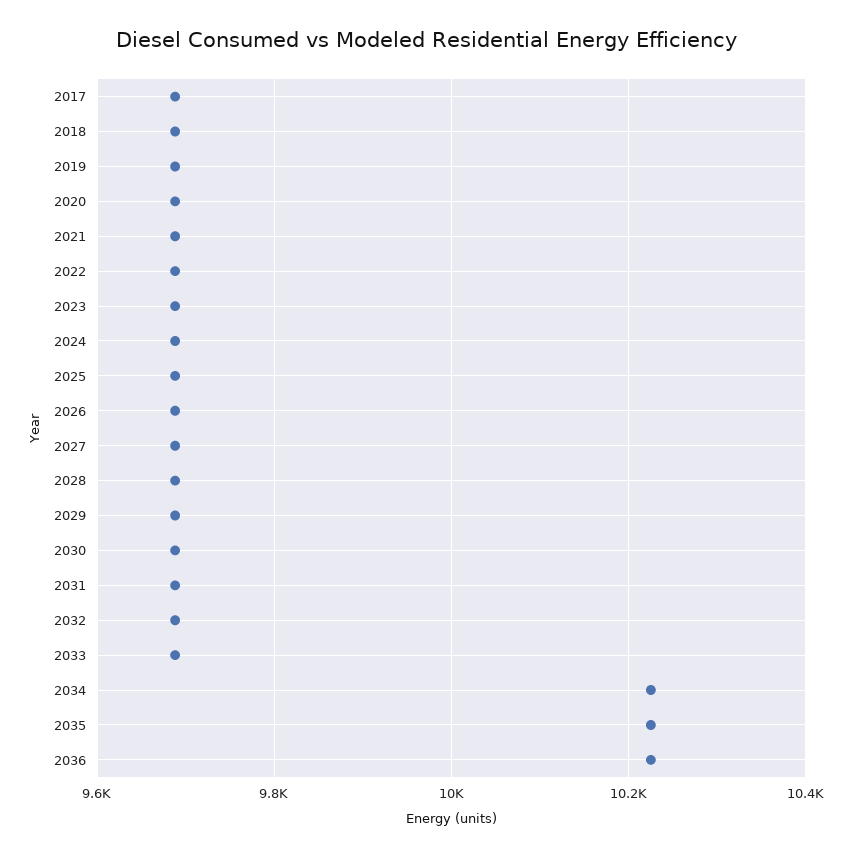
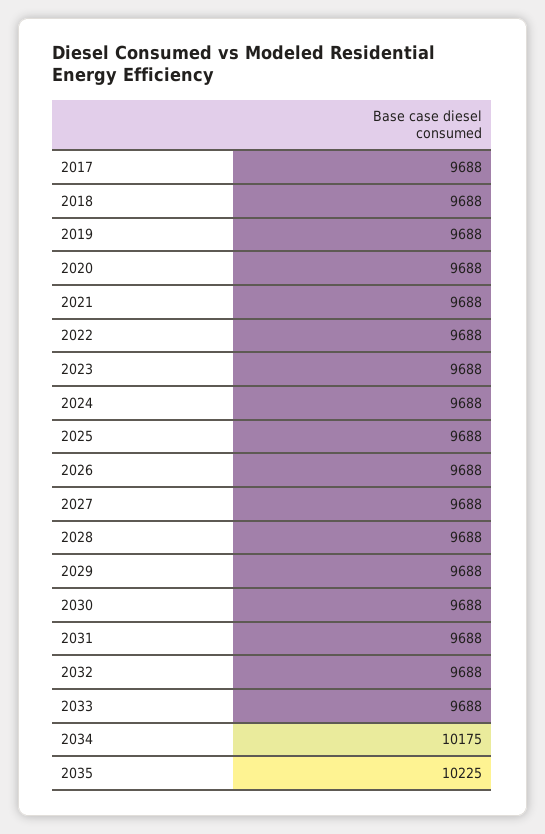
  {
    "2017": 9688,
    "2018": 9688,
    "2019": 9688,
    "2020": 9688,
    "2021": 9688,
    "2022": 9688,
    "2023": 9688,
    "2024": 9688,
    "2025": 9688,
    "2026": 9688,
    "2027": 9688,
    "2028": 9688,
    "2029": 9688,
    "2030": 9688,
    "2031": 9688,
    "2032": 9688,
    "2033": 9688,
-   "2034": 10220,
+   "2034": 10175,
-   "2035": 10225,
+   "2035": 10225
-   "2036": 10220
  }

